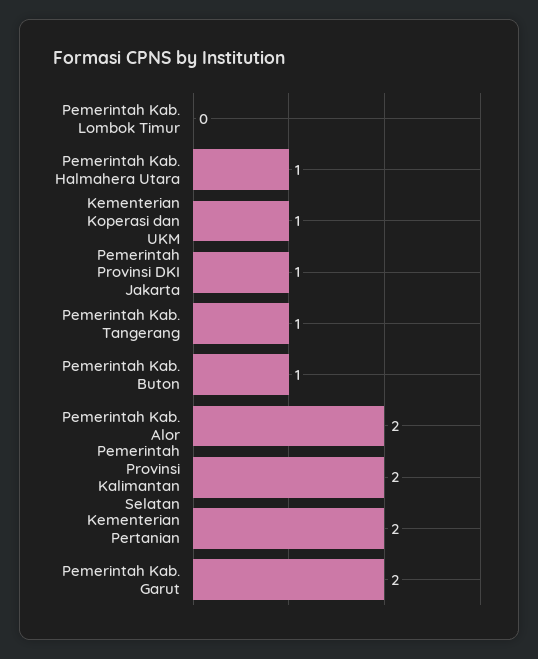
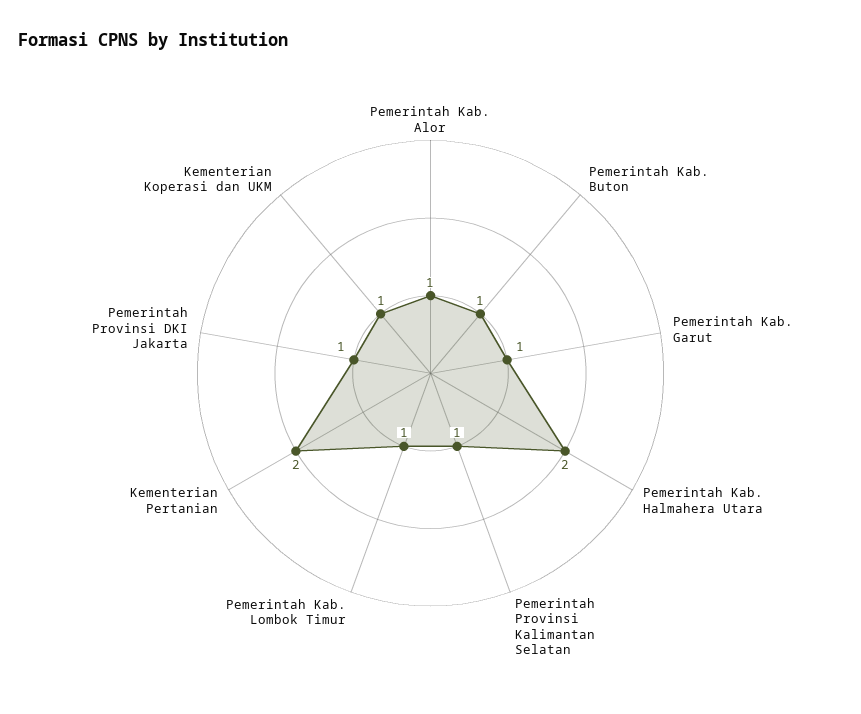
  {
-   "Pemerintah Kab. Lombok Timur": 0,
+   "Pemerintah Kab. Lombok Timur": 1,
-   "Pemerintah Kab. Halmahera Utara": 1,
+   "Pemerintah Kab. Halmahera Utara": 2,
    "Kementerian Koperasi dan UKM": 1,
    "Pemerintah Provinsi DKI Jakarta": 1,
-   "Pemerintah Kab. Tangerang": 1,
    "Pemerintah Kab. Buton": 1,
-   "Pemerintah Kab. Alor": 2,
+   "Pemerintah Kab. Alor": 1,
-   "Pemerintah Provinsi Kalimantan Selatan": 2,
+   "Pemerintah Provinsi Kalimantan Selatan": 1,
    "Kementerian Pertanian": 2,
-   "Pemerintah Kab. Garut": 2
+   "Pemerintah Kab. Garut": 1
  }

